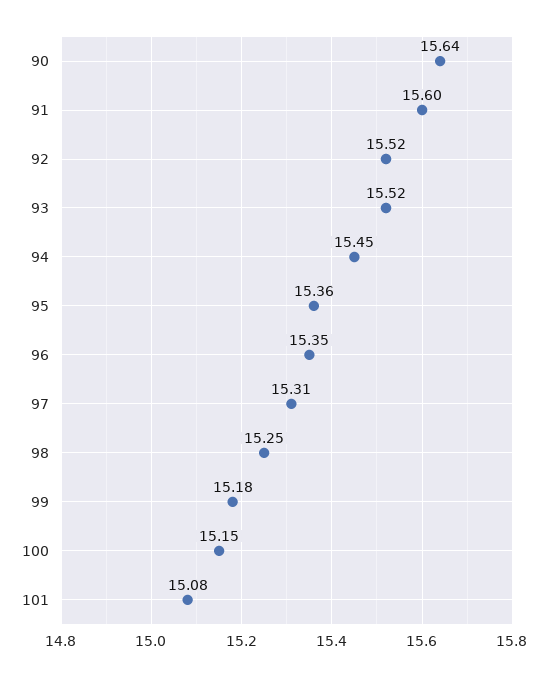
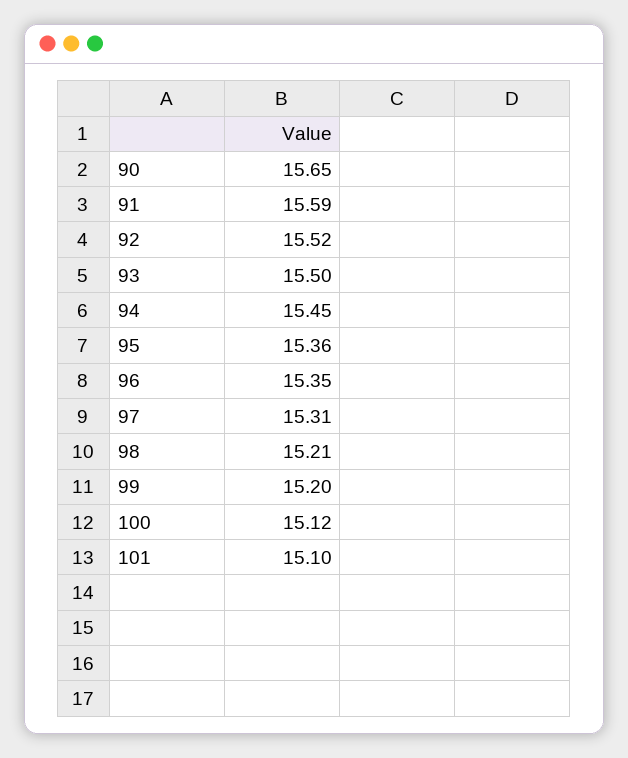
  {
-   "90": 15.64,
+   "90": 15.65,
-   "91": 15.6,
+   "91": 15.59,
    "92": 15.52,
-   "93": 15.52,
+   "93": 15.5,
    "94": 15.45,
    "95": 15.36,
    "96": 15.35,
    "97": 15.31,
-   "98": 15.25,
+   "98": 15.21,
-   "99": 15.18,
+   "99": 15.2,
-   "100": 15.15,
+   "100": 15.12,
-   "101": 15.08
+   "101": 15.1
  }

